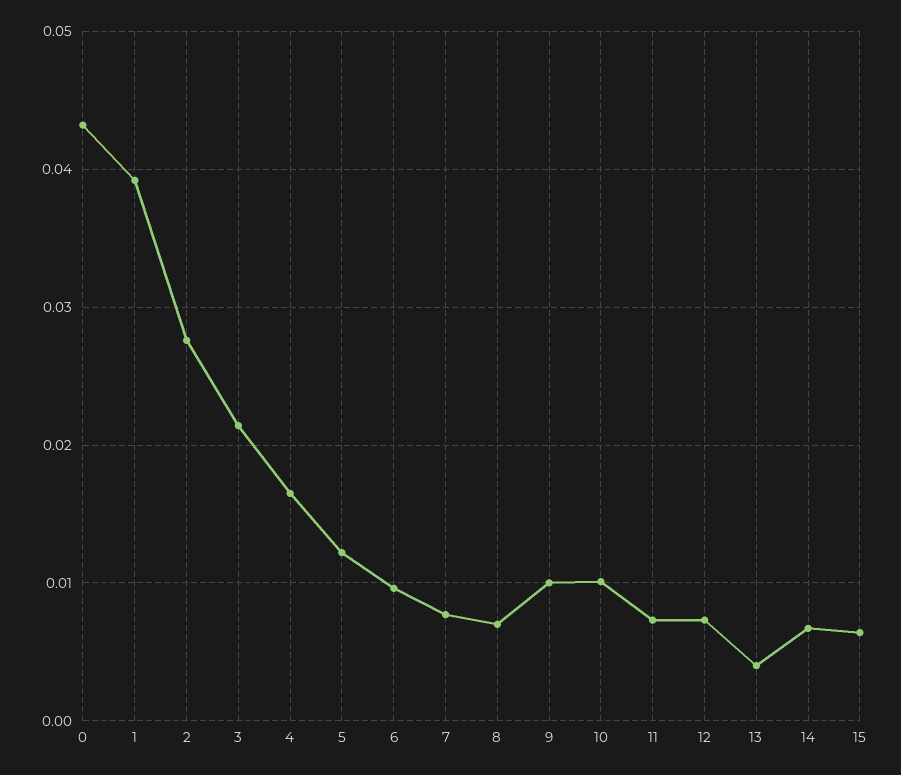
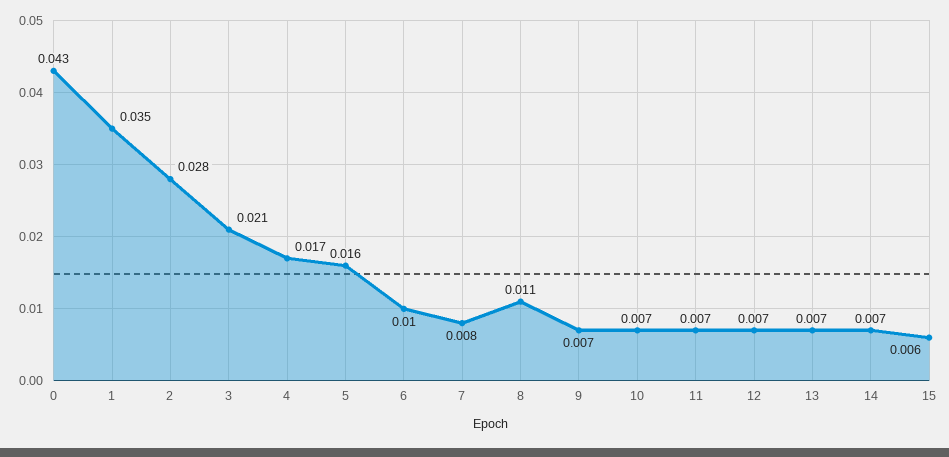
  {
    "0": 0.043,
-   "1": 0.039,
+   "1": 0.035,
    "2": 0.028,
    "3": 0.021,
    "4": 0.017,
-   "5": 0.012,
+   "5": 0.016,
    "6": 0.01,
    "7": 0.008,
-   "8": 0.007,
+   "8": 0.011,
-   "9": 0.01,
+   "9": 0.007,
-   "10": 0.01,
+   "10": 0.007,
    "11": 0.007,
    "12": 0.007,
-   "13": 0.004,
+   "13": 0.007,
    "14": 0.007,
    "15": 0.006
  }

